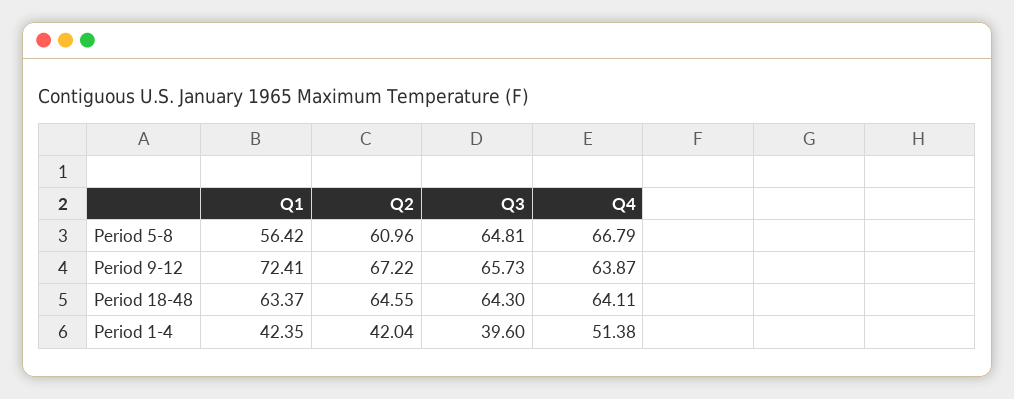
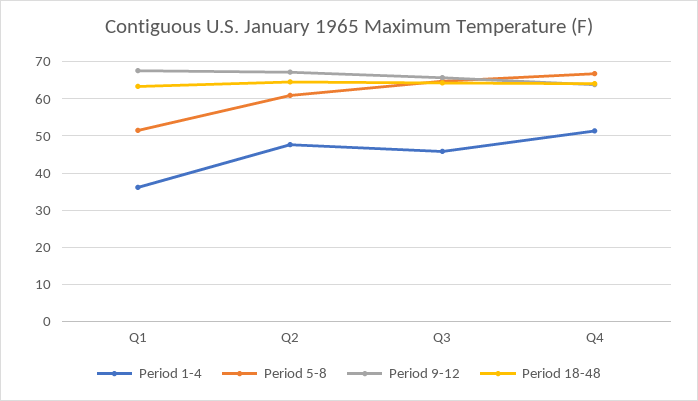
  {
    "Period 5-8": {
-     "Q1": 56.42,
+     "Q1": 52,
      "Q2": 60.96,
      "Q3": 64.81,
      "Q4": 66.79
    },
    "Period 9-12": {
-     "Q1": 72.41,
+     "Q1": 68,
      "Q2": 67.22,
      "Q3": 65.73,
      "Q4": 63.87
    },
    "Period 18-48": {
      "Q1": 63.37,
      "Q2": 64.55,
      "Q3": 64.3,
      "Q4": 64.11
    },
    "Period 1-4": {
-     "Q1": 42.35,
+     "Q1": 36,
-     "Q2": 42.04,
+     "Q2": 48,
-     "Q3": 39.6,
+     "Q3": 46,
      "Q4": 51.38
    }
  }

